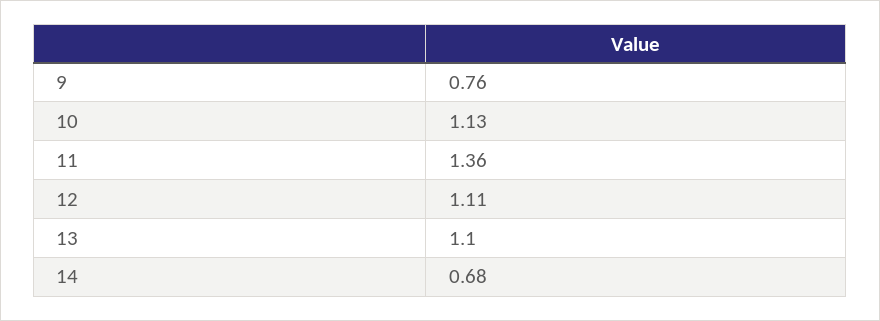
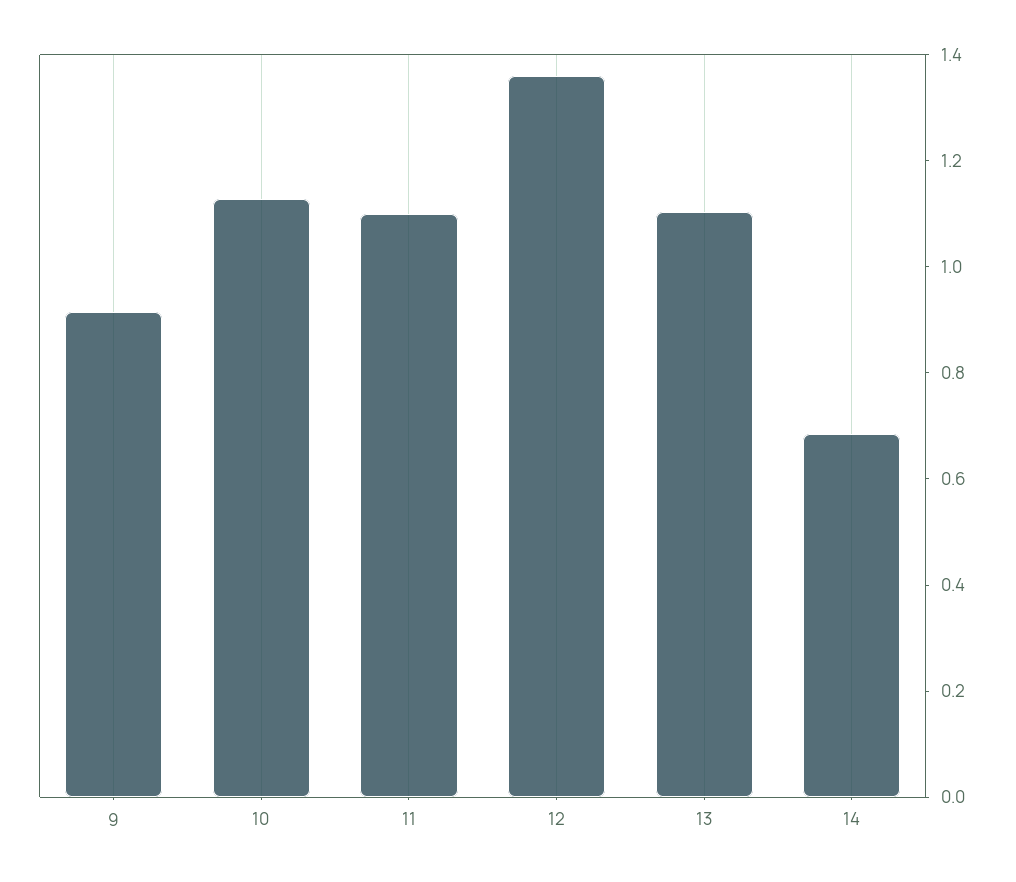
  {
-   "9": 0.76,
+   "9": 0.9,
    "10": 1.13,
-   "11": 1.36,
+   "11": 1.1,
-   "12": 1.11,
+   "12": 1.35,
    "13": 1.1,
    "14": 0.68
  }

